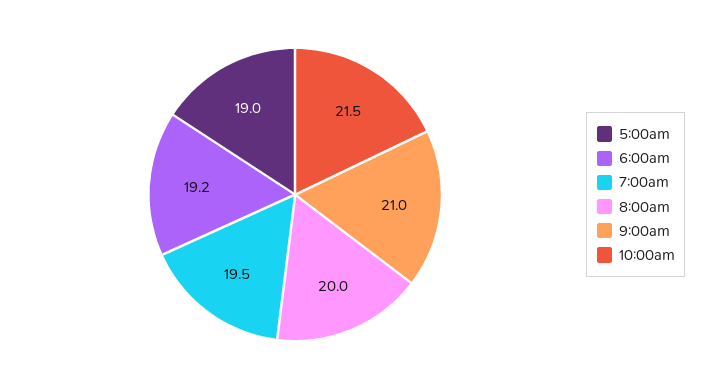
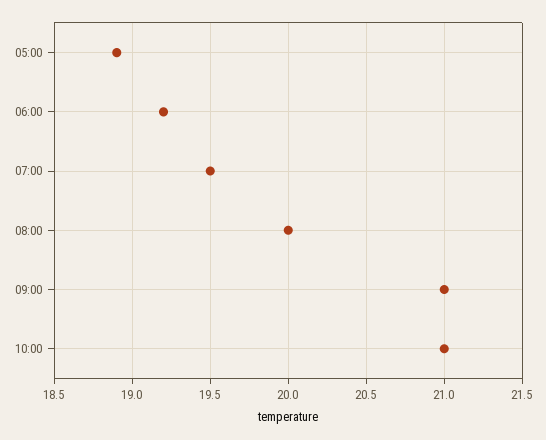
  {
-   "5:00am": 19,
+   "5:00am": 18.9,
    "6:00am": 19.2,
    "7:00am": 19.5,
    "8:00am": 20,
    "9:00am": 21,
-   "10:00am": 21.5
+   "10:00am": 21
  }

